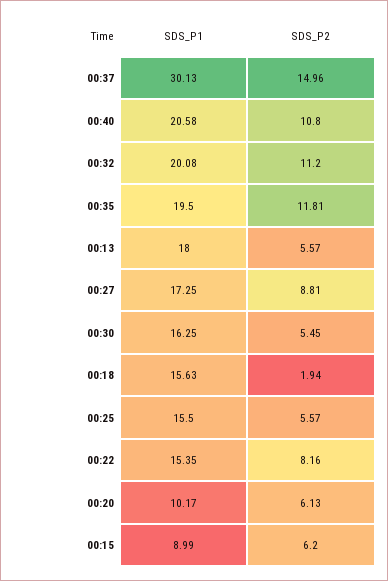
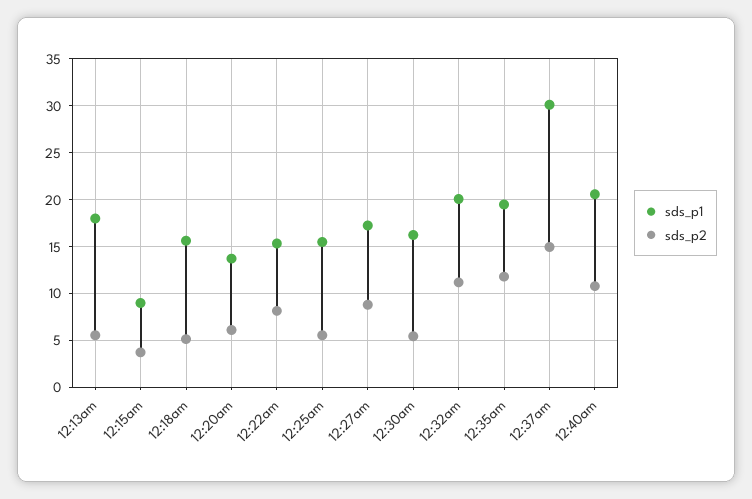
  {
    "SDS_P1": {
      "00:37": 30.13,
      "00:40": 20.58,
      "00:32": 20.08,
      "00:35": 19.5,
      "00:13": 18,
      "00:27": 17.25,
      "00:30": 16.25,
      "00:18": 15.63,
      "00:25": 15.5,
      "00:22": 15.35,
-     "00:20": 10.17,
+     "00:20": 14,
      "00:15": 8.99
    },
    "SDS_P2": {
      "00:37": 14.96,
      "00:40": 10.8,
      "00:32": 11.2,
      "00:35": 11.81,
      "00:13": 5.57,
      "00:27": 8.81,
      "00:30": 5.45,
-     "00:18": 1.94,
+     "00:18": 5,
      "00:25": 5.57,
      "00:22": 8.16,
      "00:20": 6.13,
-     "00:15": 6.2
+     "00:15": 4
    }
  }

